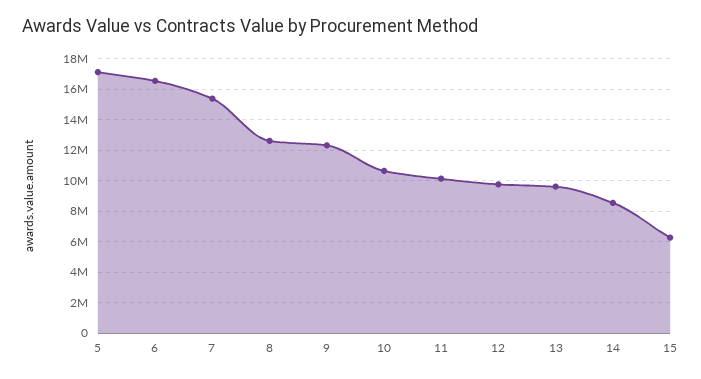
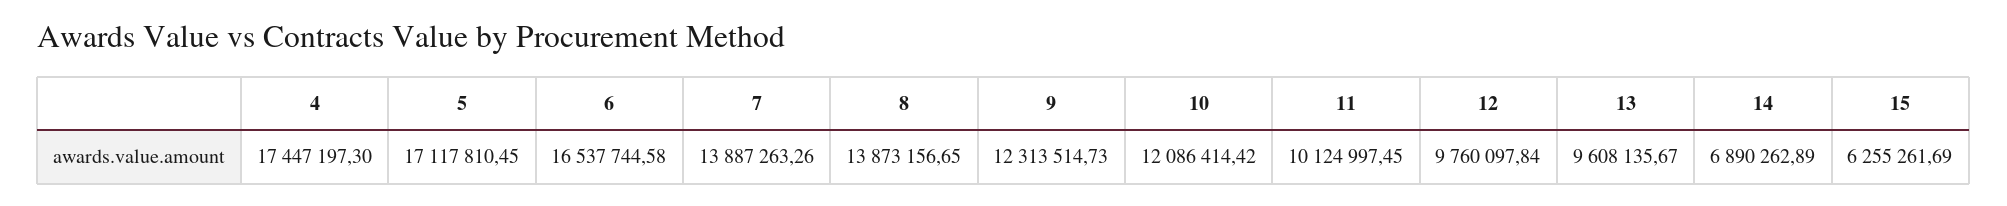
  {
    "5": 17117810.45,
    "6": 16537744.58,
-   "7": 15500000,
+   "7": 13887263.26,
-   "8": 12500000,
+   "8": 13873156.65,
    "9": 12313514.73,
-   "10": 10500000,
+   "10": 12086414.42,
    "11": 10124997.45,
    "12": 9760097.84,
    "13": 9608135.67,
-   "14": 8500000,
+   "14": 6890262.89,
-   "15": 6255261.69
+   "15": 6255261.69,
+   "4": 17447197.3
  }

